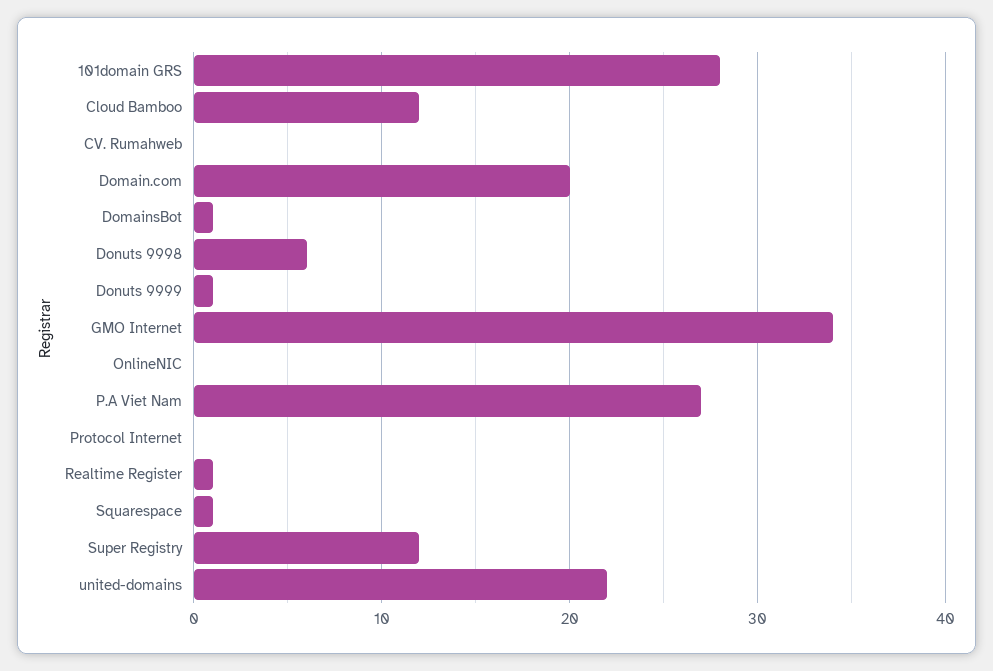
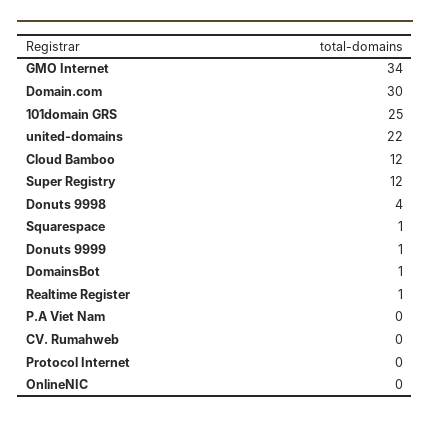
  {
-   "101domain GRS": 28,
+   "101domain GRS": 25,
    "Cloud Bamboo": 12,
    "CV. Rumahweb": 0,
-   "Domain.com": 20,
+   "Domain.com": 30,
    "DomainsBot": 1,
-   "Donuts 9998": 6,
+   "Donuts 9998": 4,
    "Donuts 9999": 1,
    "GMO Internet": 34,
    "OnlineNIC": 0,
-   "P.A Viet Nam": 27,
+   "P.A Viet Nam": 0,
    "Protocol Internet": 0,
    "Realtime Register": 1,
    "Squarespace": 1,
    "Super Registry": 12,
    "united-domains": 22
  }

